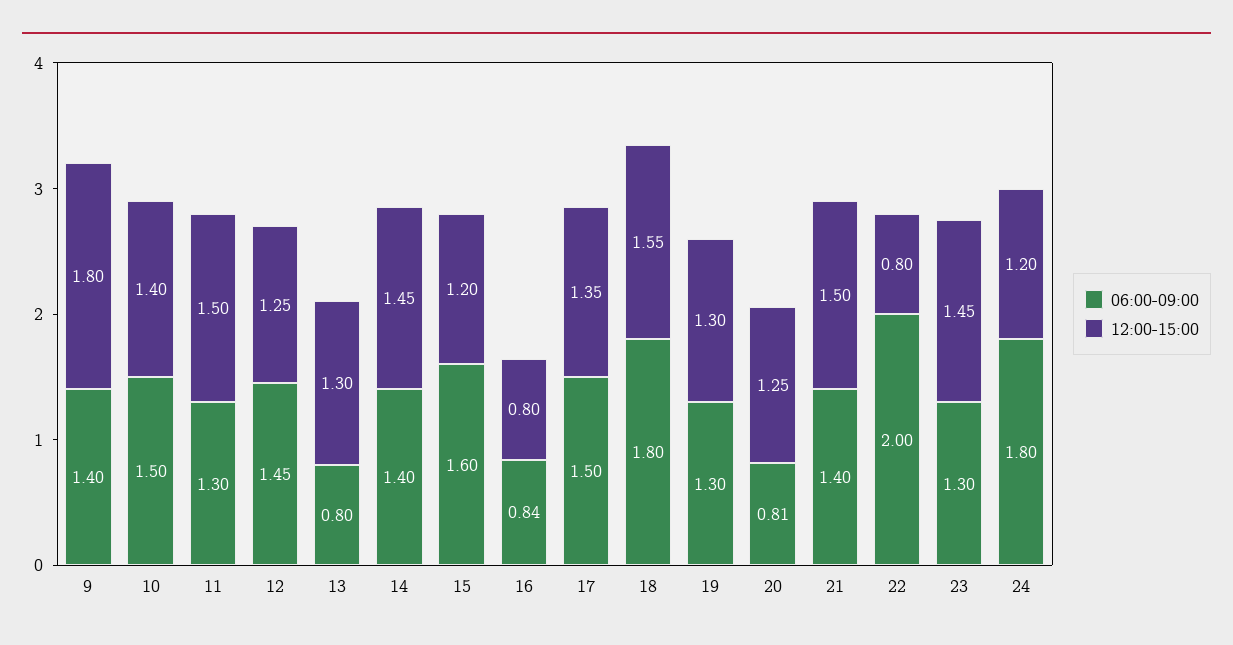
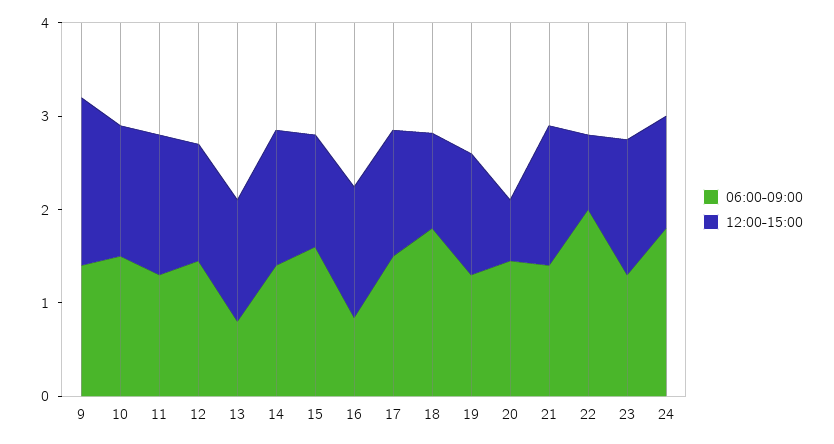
  {
    "06:00-09:00": {
      "9": 1.4,
      "10": 1.5,
      "11": 1.3,
      "12": 1.45,
      "13": 0.8,
      "14": 1.4,
      "15": 1.6,
      "16": 0.84,
      "17": 1.5,
      "18": 1.8,
      "19": 1.3,
-     "20": 0.81,
+     "20": 1.4,
      "21": 1.4,
      "22": 2,
      "23": 1.3,
      "24": 1.8
    },
    "12:00-15:00": {
      "9": 1.8,
      "10": 1.4,
      "11": 1.5,
      "12": 1.25,
      "13": 1.3,
      "14": 1.45,
      "15": 1.2,
-     "16": 0.8,
+     "16": 1.4,
      "17": 1.35,
-     "18": 1.55,
+     "18": 1,
      "19": 1.3,
-     "20": 1.25,
+     "20": 0.6,
      "21": 1.5,
      "22": 0.8,
      "23": 1.45,
      "24": 1.2
    }
  }

